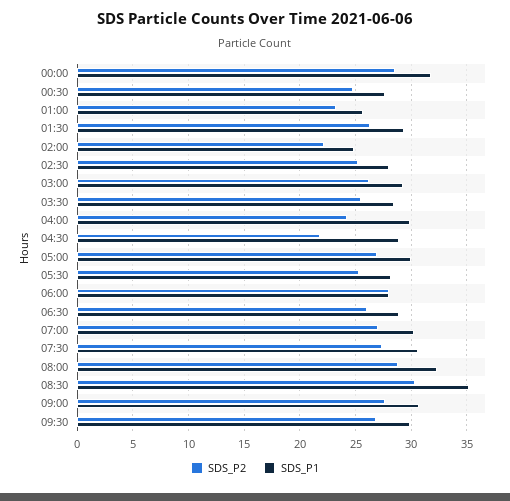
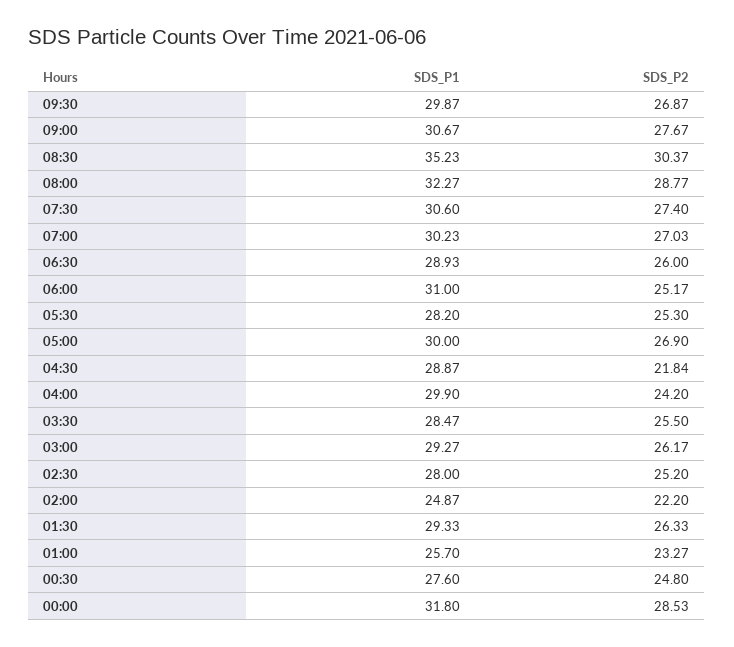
  {
    "SDS_P2": {
      "00:00": 28.53,
      "00:30": 24.8,
      "01:00": 23.27,
      "01:30": 26.33,
      "02:00": 22.2,
      "02:30": 25.2,
      "03:00": 26.17,
      "03:30": 25.5,
      "04:00": 24.2,
      "04:30": 21.84,
      "05:00": 26.9,
      "05:30": 25.3,
-     "06:00": 28,
+     "06:00": 25.17,
      "06:30": 26,
      "07:00": 27.03,
      "07:30": 27.4,
      "08:00": 28.77,
      "08:30": 30.37,
      "09:00": 27.67,
      "09:30": 26.87
    },
    "SDS_P1": {
      "00:00": 31.8,
      "00:30": 27.6,
      "01:00": 25.7,
      "01:30": 29.33,
      "02:00": 24.87,
      "02:30": 28,
      "03:00": 29.27,
      "03:30": 28.47,
      "04:00": 29.9,
      "04:30": 28.87,
      "05:00": 30,
      "05:30": 28.2,
-     "06:00": 28,
+     "06:00": 31,
      "06:30": 28.93,
      "07:00": 30.23,
      "07:30": 30.6,
      "08:00": 32.27,
      "08:30": 35.23,
      "09:00": 30.67,
      "09:30": 29.87
    }
  }

